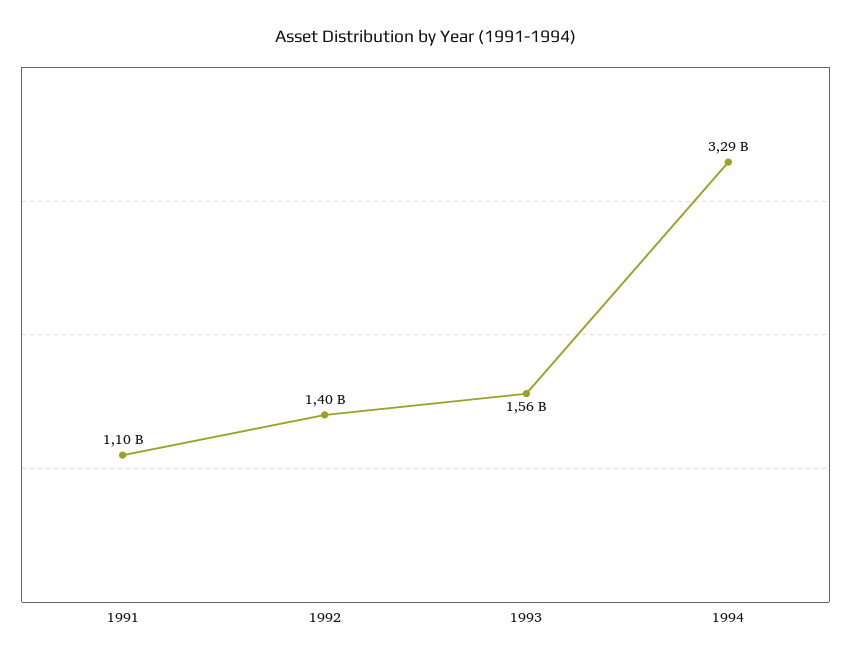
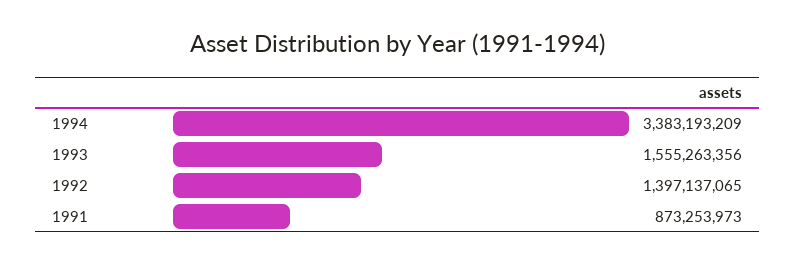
  {
-   "1991": 1100000000,
+   "1991": 873253973,
    "1992": 1397137065,
    "1993": 1555263356,
-   "1994": 3290000000
+   "1994": 3383193209
  }

